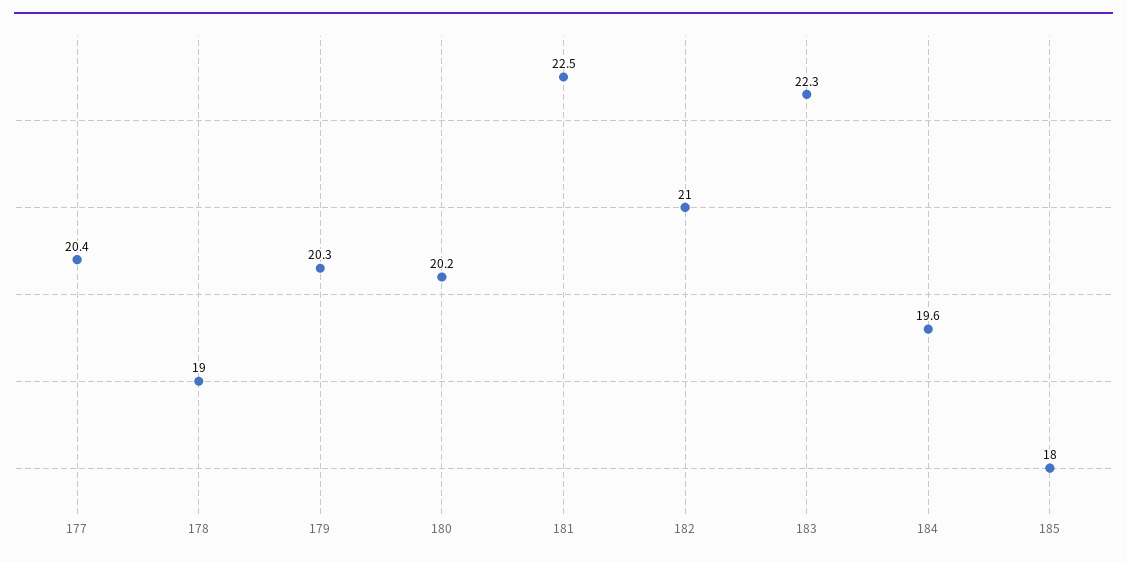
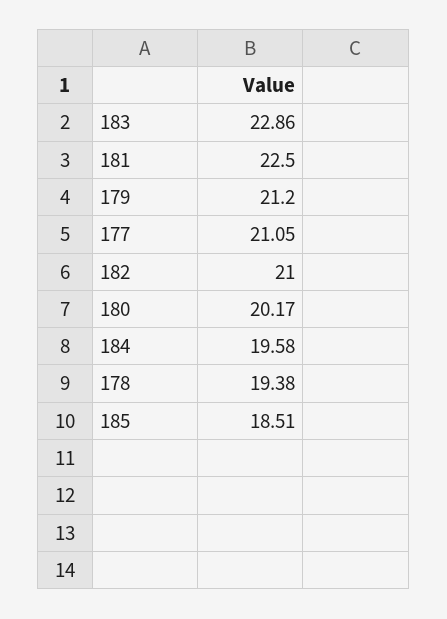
  {
-   "177": 20.4,
+   "177": 21.05,
-   "178": 19,
+   "178": 19.38,
-   "179": 20.3,
+   "179": 21.2,
    "180": 20.17,
    "181": 22.5,
    "182": 21,
-   "183": 22.3,
+   "183": 22.86,
    "184": 19.58,
-   "185": 18
+   "185": 18.51
  }

